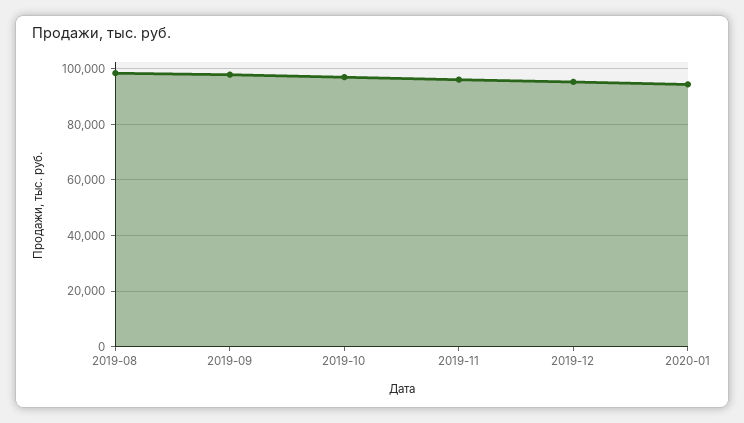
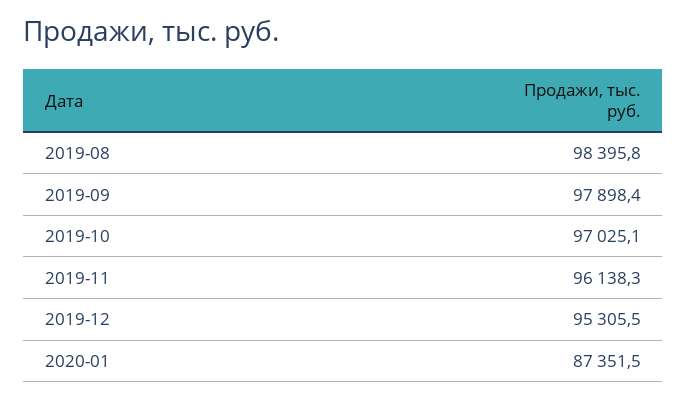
  {
    "2019-08": 98395.8,
    "2019-09": 97898.4,
    "2019-10": 97025.1,
    "2019-11": 96138.3,
    "2019-12": 95305.5,
-   "2020-01": 95000
+   "2020-01": 87351.5
  }

